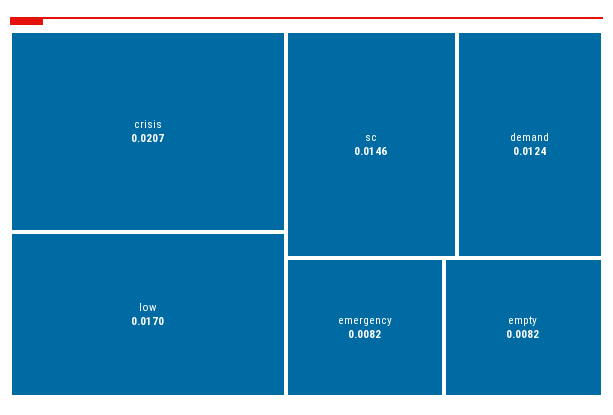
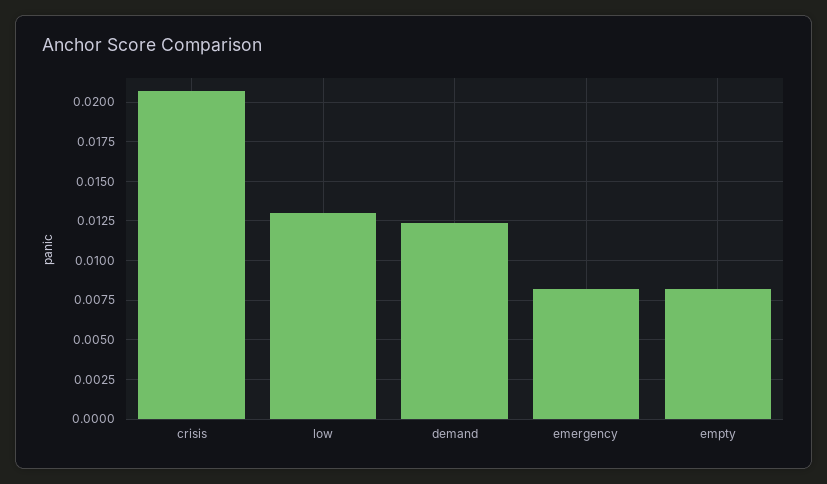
  {
    "crisis": 0.0207,
-   "low": 0.017,
+   "low": 0.013,
-   "sc": 0.0146,
    "demand": 0.0124,
    "emergency": 0.0082,
    "empty": 0.0082
  }

